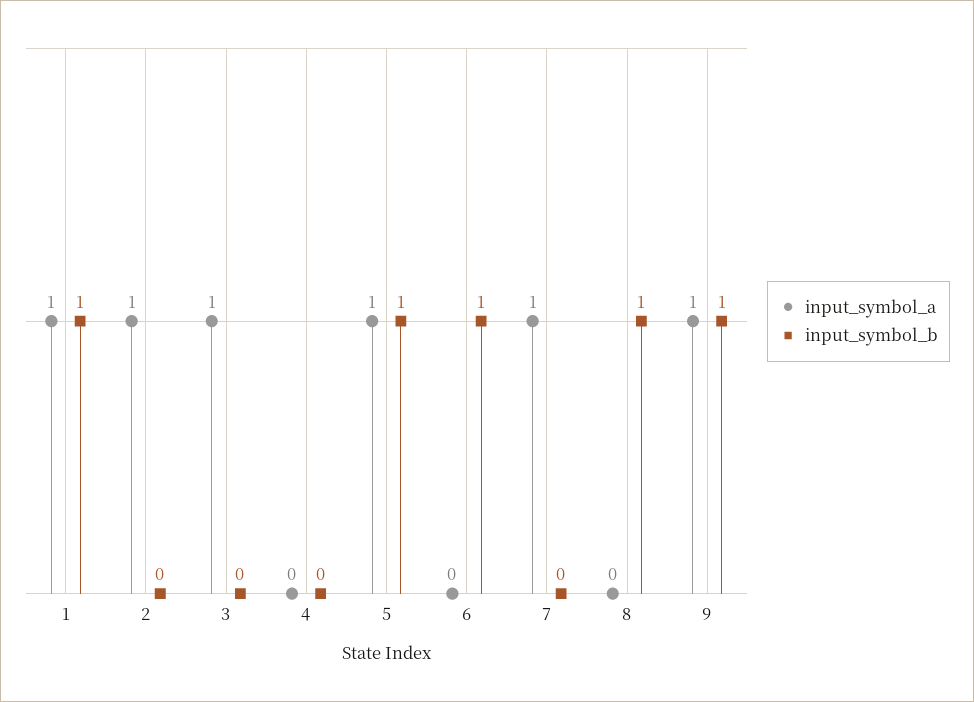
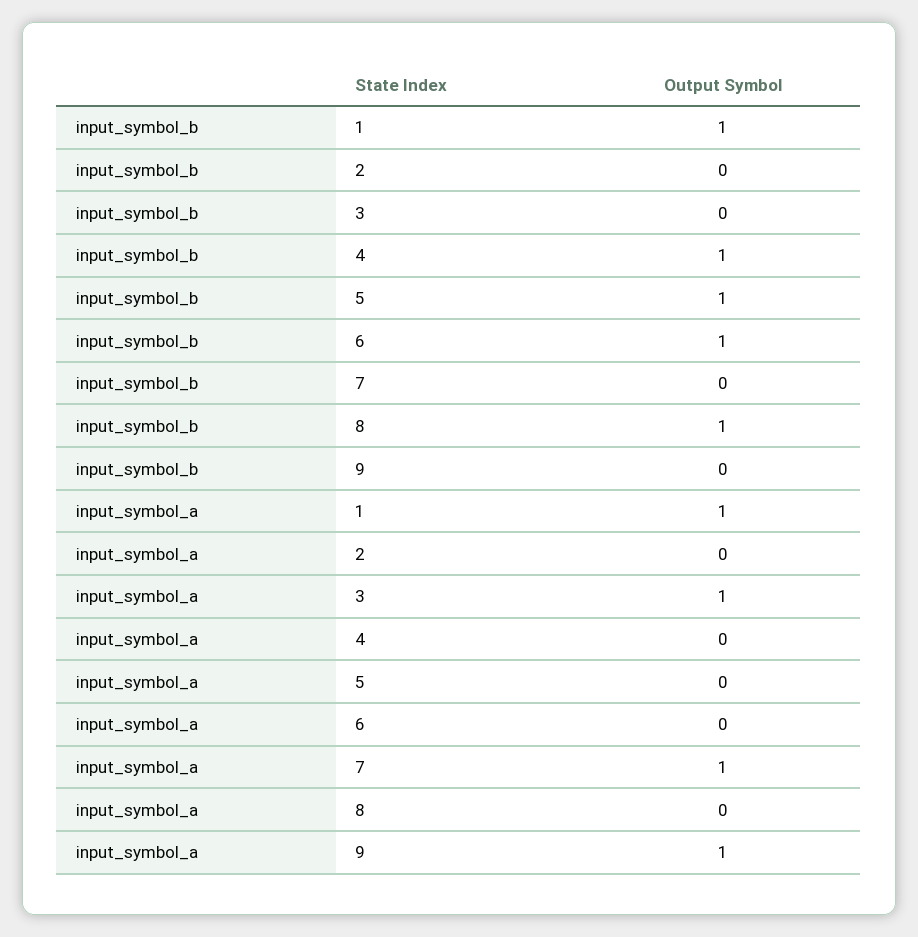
  {
    "input_symbol_a": {
      "1": 1,
-     "2": 1,
+     "2": 0,
      "3": 1,
      "4": 0,
-     "5": 1,
+     "5": 0,
      "6": 0,
      "7": 1,
      "8": 0,
      "9": 1
    },
    "input_symbol_b": {
      "1": 1,
      "2": 0,
      "3": 0,
-     "4": 0,
+     "4": 1,
      "5": 1,
      "6": 1,
      "7": 0,
      "8": 1,
-     "9": 1
+     "9": 0
    }
  }

